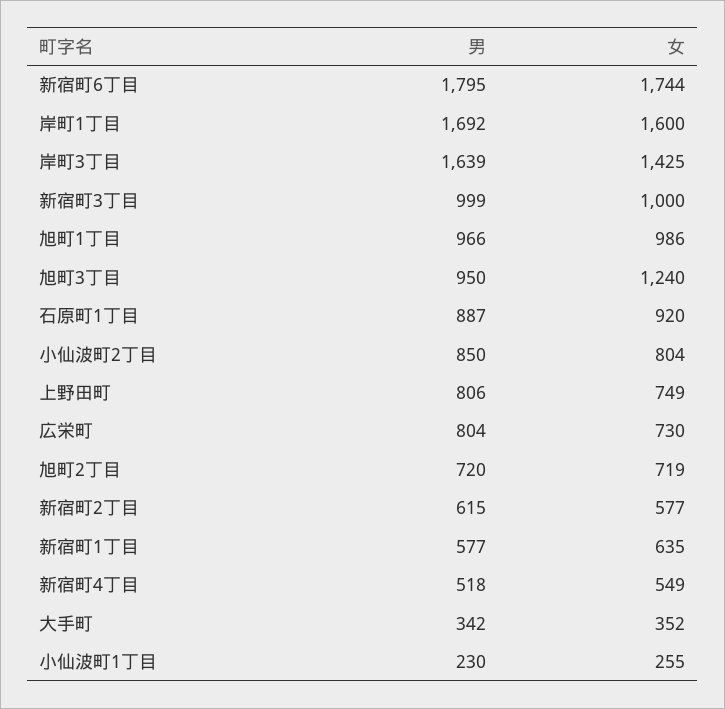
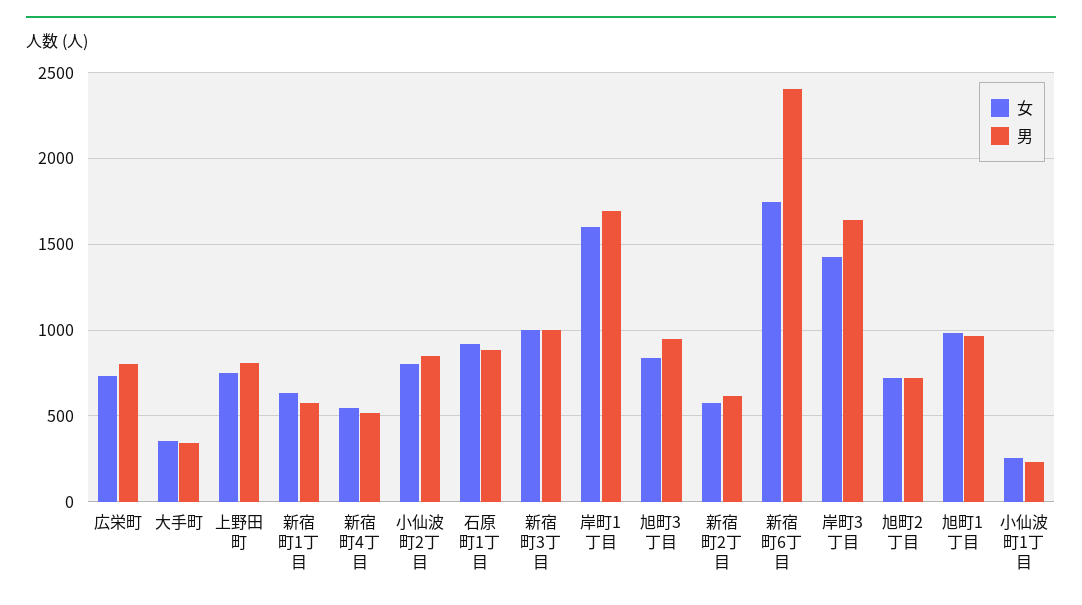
  {
    "男": {
-     "新宿町6丁目": 1795,
+     "新宿町6丁目": 2400,
      "岸町1丁目": 1692,
      "岸町3丁目": 1639,
      "新宿町3丁目": 999,
      "旭町1丁目": 966,
      "旭町3丁目": 950,
      "石原町1丁目": 887,
      "小仙波町2丁目": 850,
      "上野田町": 806,
      "広栄町": 804,
      "旭町2丁目": 720,
      "新宿町2丁目": 615,
      "新宿町1丁目": 577,
      "新宿町4丁目": 518,
      "大手町": 342,
      "小仙波町1丁目": 230
    },
    "女": {
      "新宿町6丁目": 1744,
      "岸町1丁目": 1600,
      "岸町3丁目": 1425,
      "新宿町3丁目": 1000,
      "旭町1丁目": 986,
-     "旭町3丁目": 1240,
+     "旭町3丁目": 850,
      "石原町1丁目": 920,
      "小仙波町2丁目": 804,
      "上野田町": 749,
      "広栄町": 730,
      "旭町2丁目": 719,
      "新宿町2丁目": 577,
      "新宿町1丁目": 635,
      "新宿町4丁目": 549,
      "大手町": 352,
      "小仙波町1丁目": 255
    }
  }

